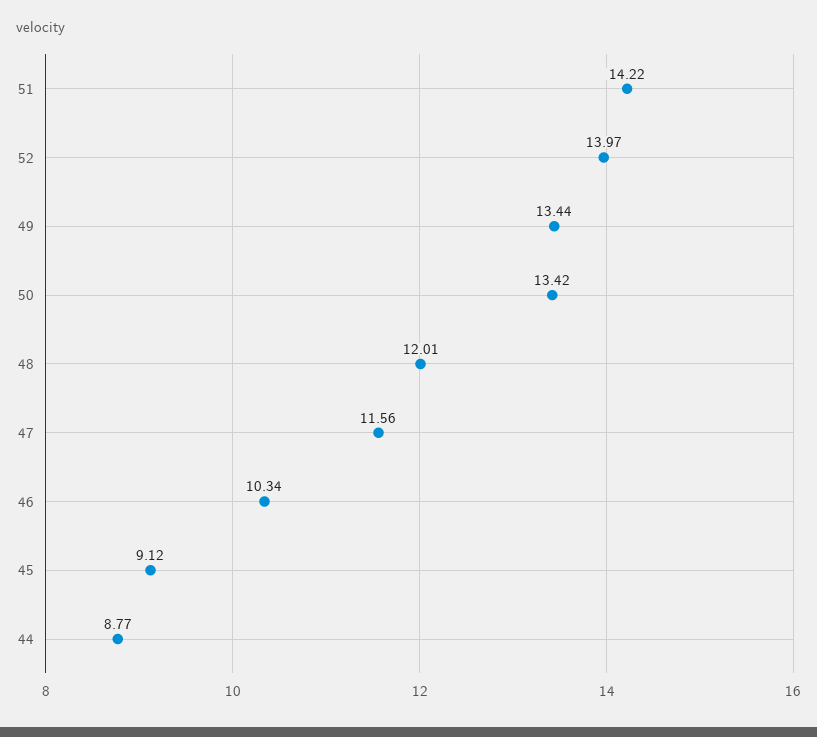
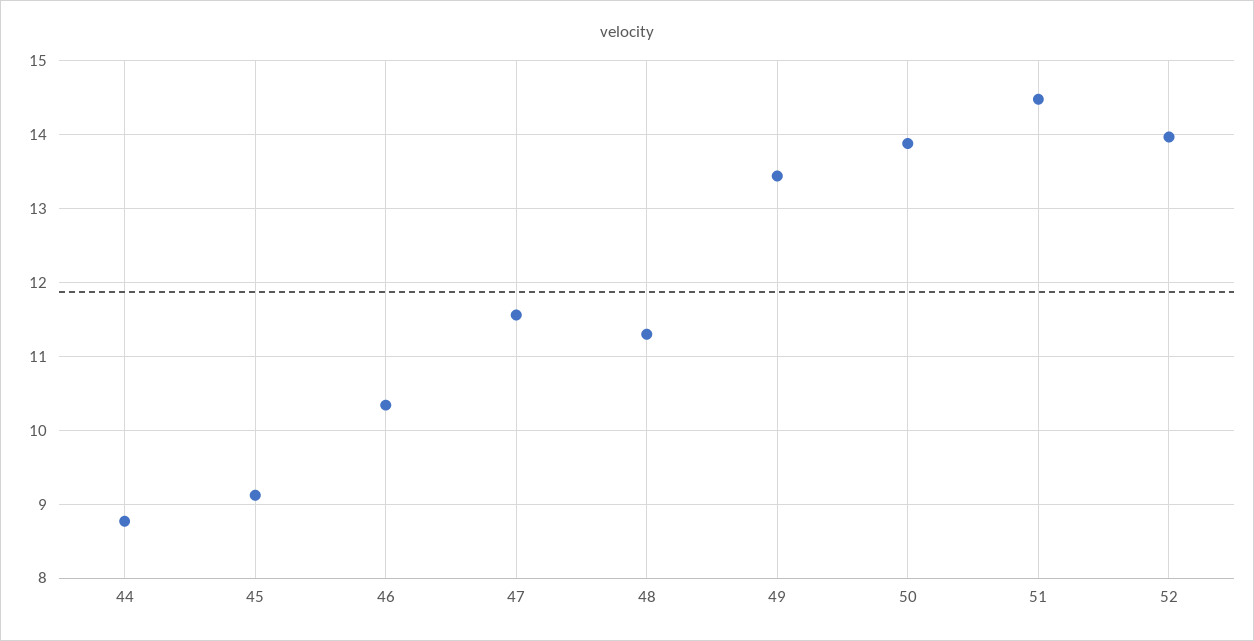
  {
-   "51": 14.22,
+   "51": 14.5,
    "52": 13.97,
    "49": 13.44,
-   "50": 13.42,
+   "50": 13.9,
-   "48": 12.01,
+   "48": 11.3,
    "47": 11.56,
    "46": 10.34,
    "45": 9.12,
    "44": 8.77
  }

